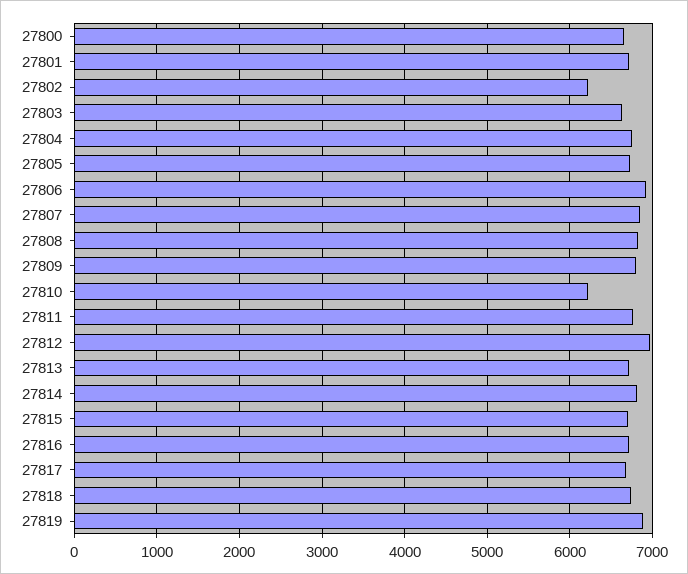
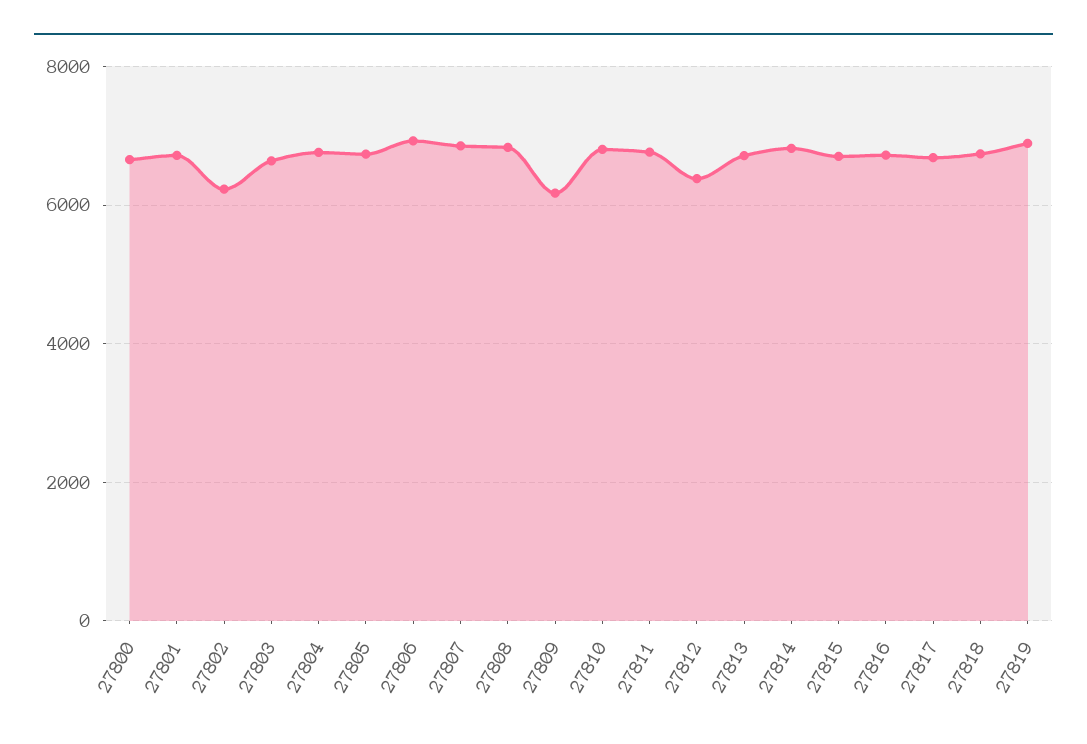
  {
    "27800": 6700,
    "27801": 6700,
    "27802": 6200,
    "27803": 6600,
    "27804": 6800,
    "27805": 6700,
    "27806": 6900,
    "27807": 6900,
    "27808": 6800,
-   "27809": 6800,
+   "27809": 6200,
-   "27810": 6200,
+   "27810": 6800,
    "27811": 6800,
-   "27812": 7000,
+   "27812": 6400,
    "27813": 6700,
    "27814": 6800,
    "27815": 6700,
    "27816": 6700,
    "27817": 6700,
    "27818": 6700,
    "27819": 6900
  }

